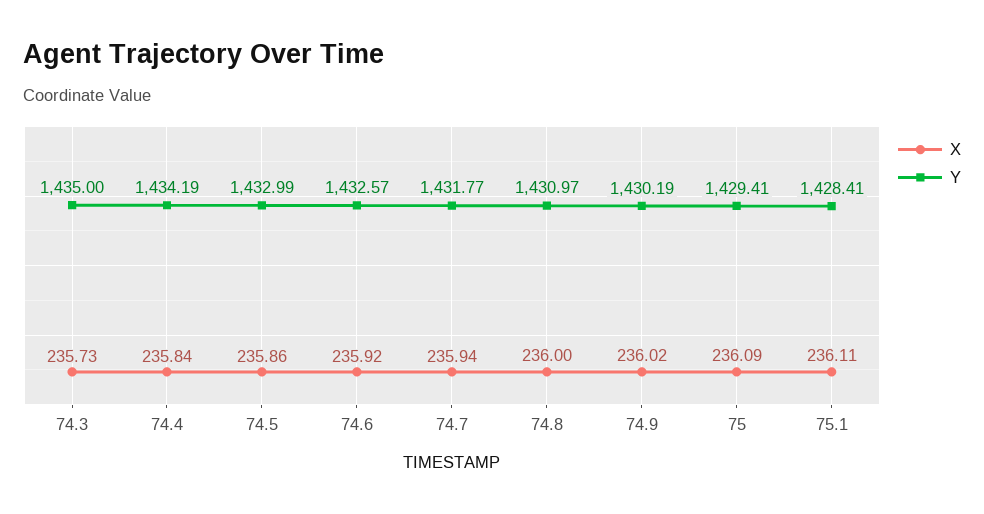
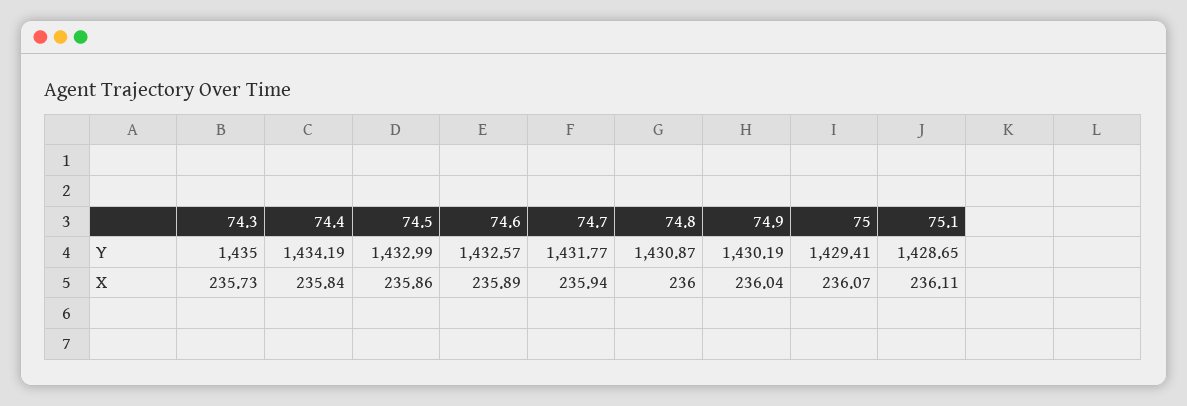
  {
    "X": {
      "74.3": 235.73,
      "74.4": 235.84,
      "74.5": 235.86,
-     "74.6": 235.92,
+     "74.6": 235.89,
      "74.7": 235.94,
      "74.8": 236,
-     "74.9": 236.02,
+     "74.9": 236.04,
-     "75": 236.09,
+     "75": 236.07,
      "75.1": 236.11
    },
    "Y": {
      "74.3": 1435,
      "74.4": 1434.19,
      "74.5": 1432.99,
      "74.6": 1432.57,
      "74.7": 1431.77,
-     "74.8": 1430.97,
+     "74.8": 1430.87,
      "74.9": 1430.19,
      "75": 1429.41,
-     "75.1": 1428.41
+     "75.1": 1428.65
    }
  }

